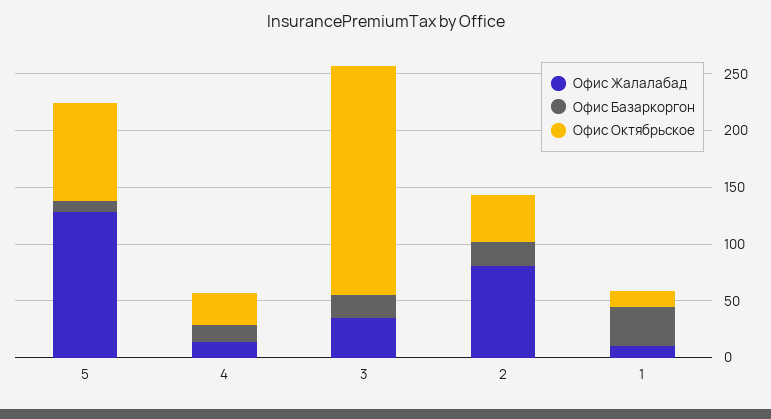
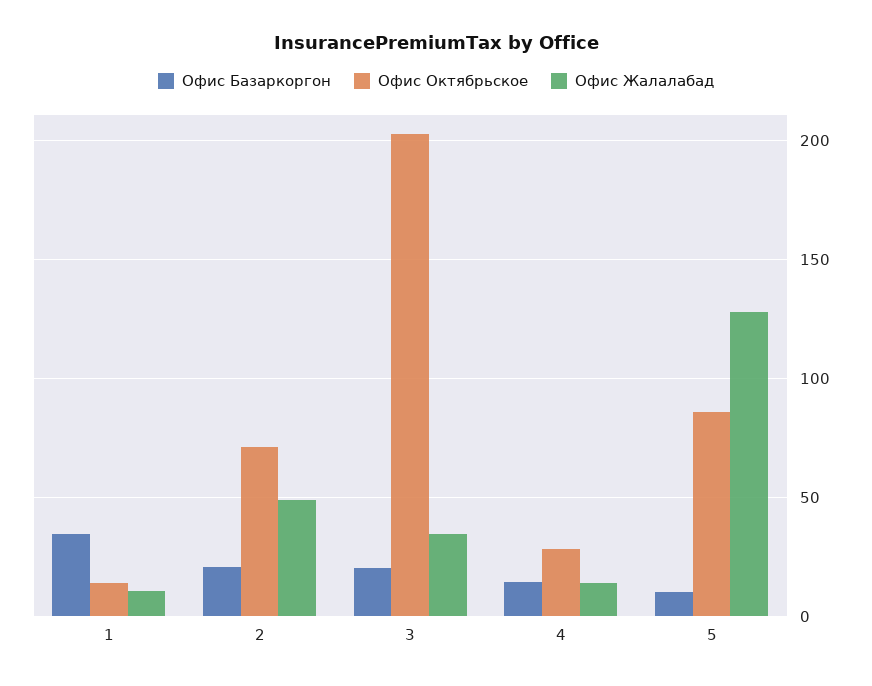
  {
    "Офис Жалалабад": {
      "5": 130,
      "4": 15,
      "3": 35,
-     "2": 80,
+     "2": 50,
      "1": 10
    },
    "Офис Базаркоргон": {
      "5": 10,
      "4": 15,
      "3": 20,
      "2": 20,
      "1": 35
    },
    "Офис Октябрьское": {
      "5": 85,
      "4": 30,
      "3": 205,
-     "2": 40,
+     "2": 70,
      "1": 15
    }
  }

